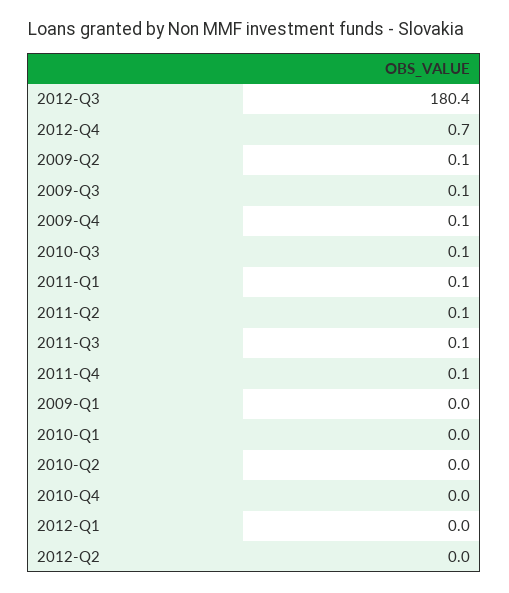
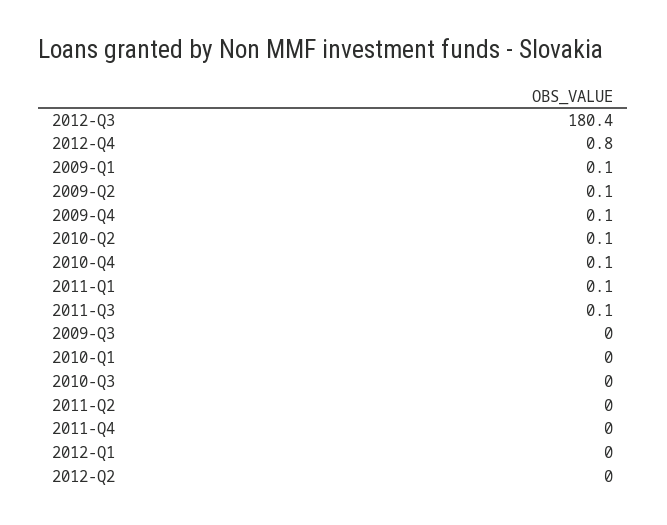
  {
    "2012-Q3": 180.4,
-   "2012-Q4": 0.7,
+   "2012-Q4": 0.8,
    "2009-Q2": 0.1,
-   "2009-Q3": 0.1,
+   "2009-Q3": 0,
    "2009-Q4": 0.1,
-   "2010-Q3": 0.1,
+   "2010-Q3": 0,
    "2011-Q1": 0.1,
-   "2011-Q2": 0.1,
+   "2011-Q2": 0,
    "2011-Q3": 0.1,
-   "2011-Q4": 0.1,
+   "2011-Q4": 0,
-   "2009-Q1": 0,
+   "2009-Q1": 0.1,
    "2010-Q1": 0,
-   "2010-Q2": 0,
+   "2010-Q2": 0.1,
-   "2010-Q4": 0,
+   "2010-Q4": 0.1,
    "2012-Q1": 0,
    "2012-Q2": 0
  }

